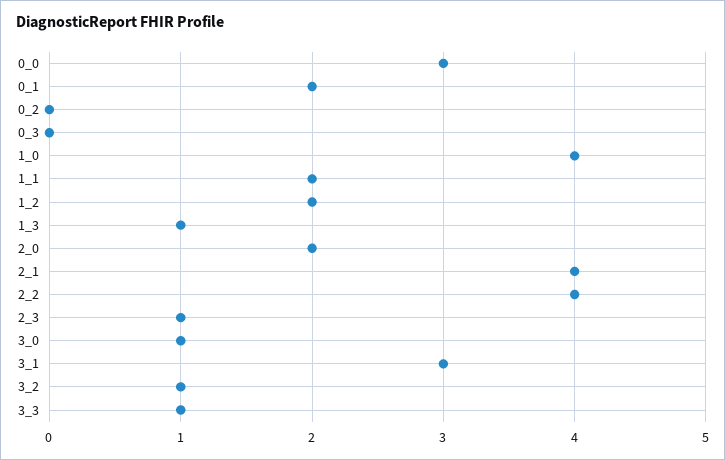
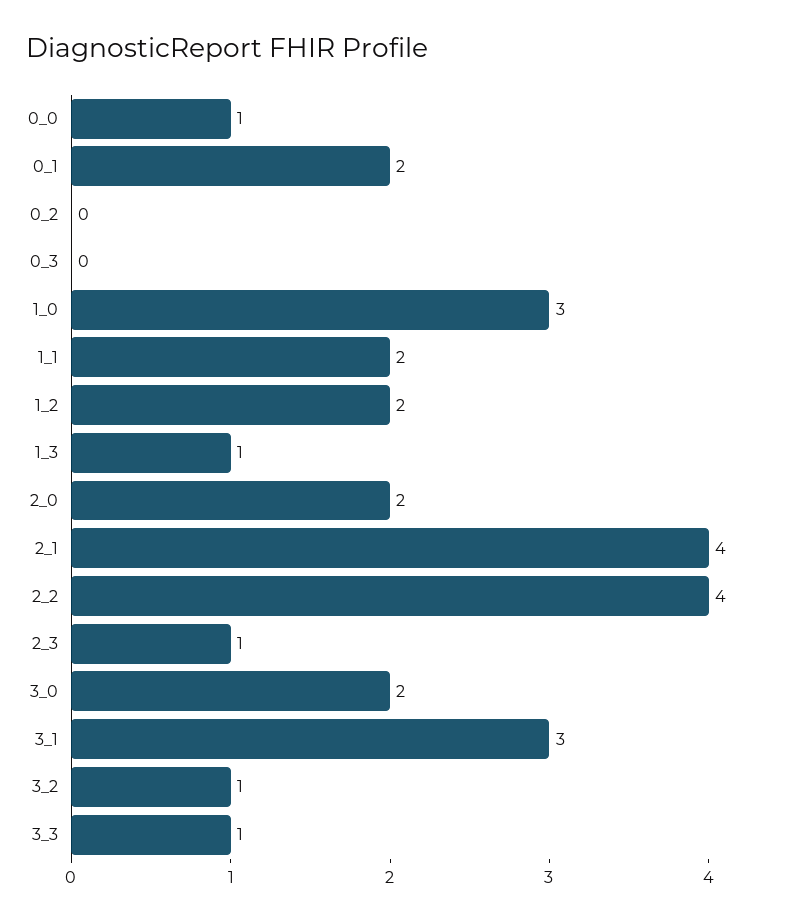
  {
-   "0_0": 3,
+   "0_0": 1,
    "0_1": 2,
    "0_2": 0,
    "0_3": 0,
-   "1_0": 4,
+   "1_0": 3,
    "1_1": 2,
    "1_2": 2,
    "1_3": 1,
    "2_0": 2,
    "2_1": 4,
    "2_2": 4,
    "2_3": 1,
-   "3_0": 1,
+   "3_0": 2,
    "3_1": 3,
    "3_2": 1,
    "3_3": 1
  }

